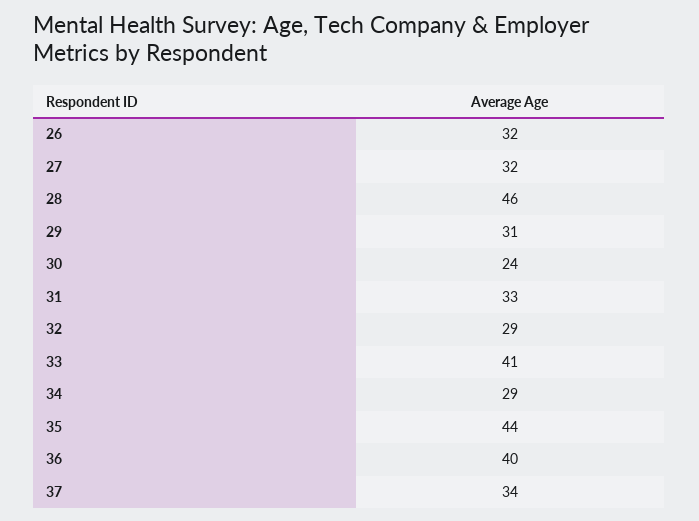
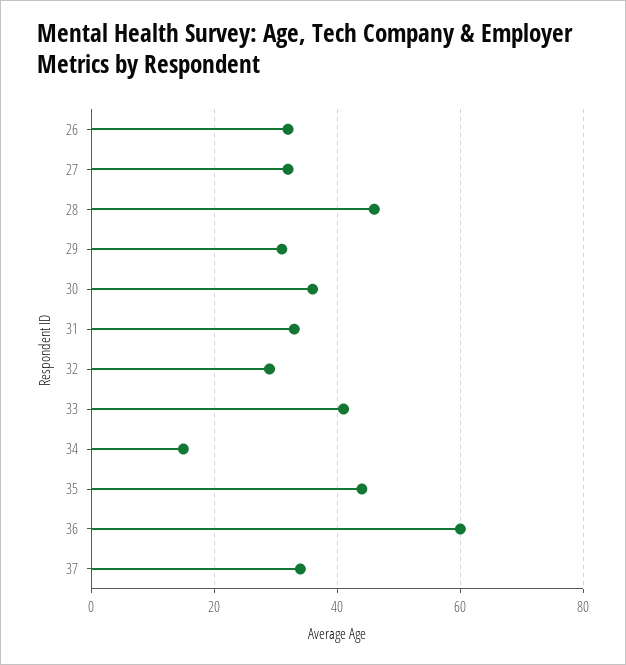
  {
    "26": 32,
    "27": 32,
    "28": 46,
    "29": 31,
-   "30": 24,
+   "30": 35,
    "31": 33,
    "32": 29,
    "33": 41,
-   "34": 29,
+   "34": 15,
    "35": 44,
-   "36": 40,
+   "36": 60,
    "37": 34
  }

